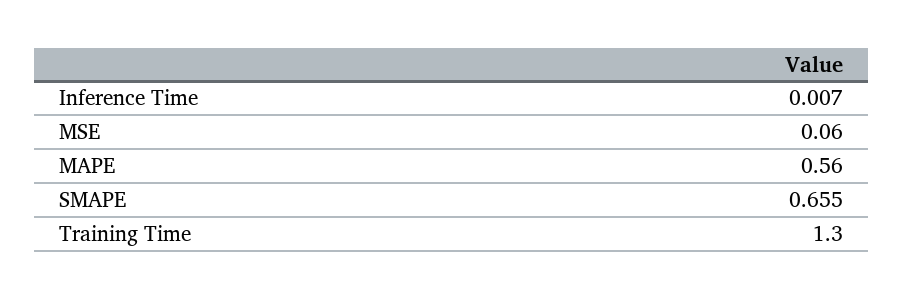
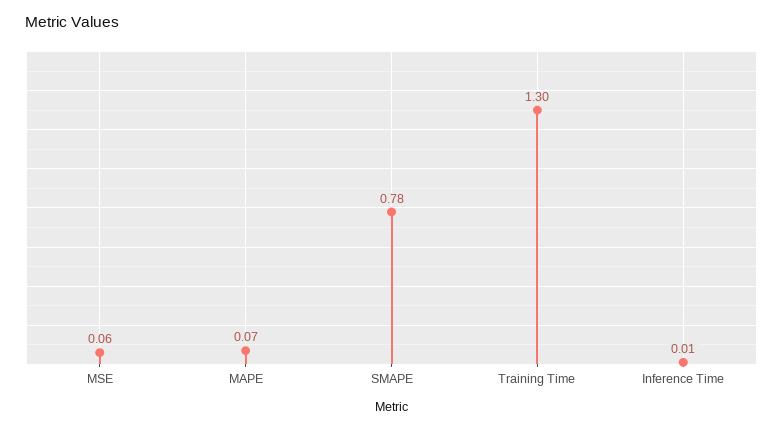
  {
    "Inference Time": 0.007,
    "MSE": 0.06,
-   "MAPE": 0.56,
+   "MAPE": 0.07,
-   "SMAPE": 0.655,
+   "SMAPE": 0.78,
    "Training Time": 1.3
  }

